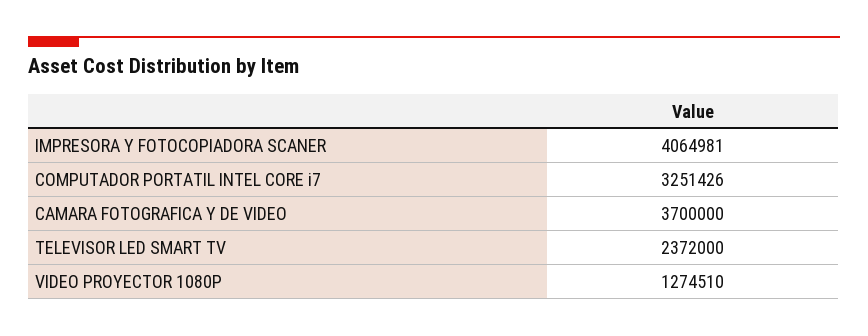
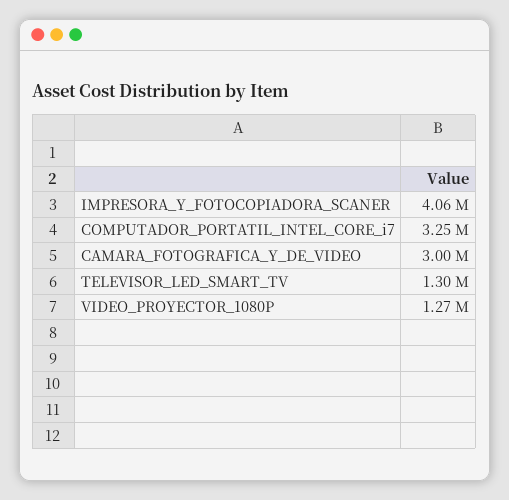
  {
    "IMPRESORA Y FOTOCOPIADORA SCANER": 4064981,
    "COMPUTADOR PORTATIL INTEL CORE i7": 3251426,
-   "CAMARA FOTOGRAFICA Y DE VIDEO": 3700000,
+   "CAMARA FOTOGRAFICA Y DE VIDEO": 3000000,
-   "TELEVISOR LED SMART TV": 2372000,
+   "TELEVISOR LED SMART TV": 1300000,
    "VIDEO PROYECTOR 1080P": 1274510
  }

